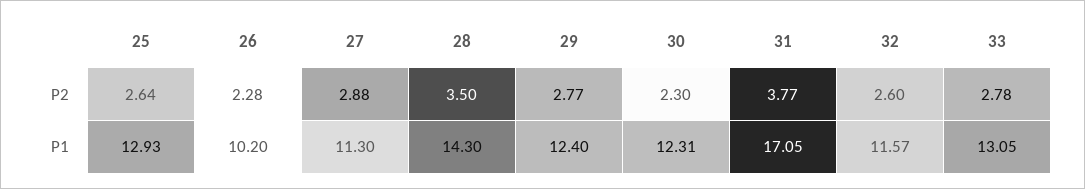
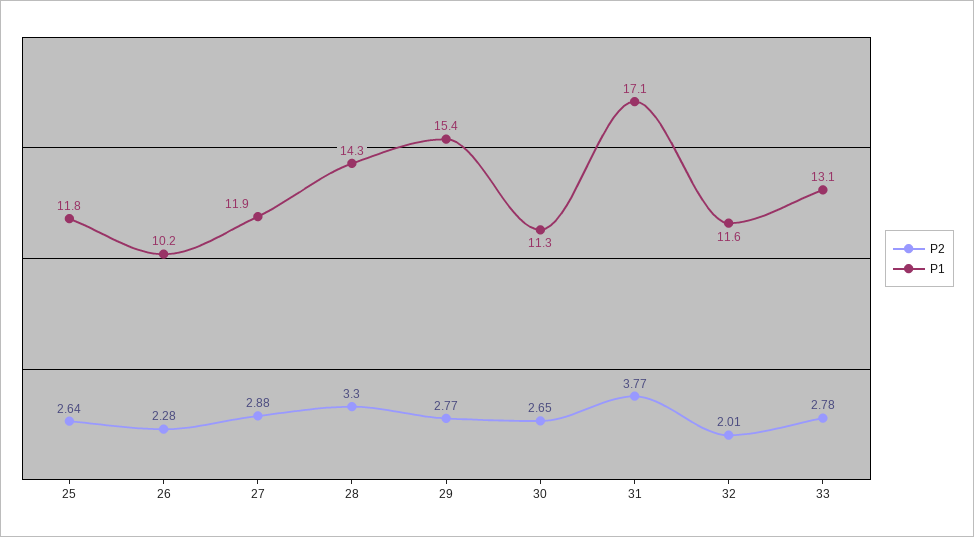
  {
    "P2": {
      "25": 2.64,
      "26": 2.28,
      "27": 2.88,
-     "28": 3.5,
+     "28": 3.3,
      "29": 2.77,
-     "30": 2.3,
+     "30": 2.65,
      "31": 3.77,
-     "32": 2.6,
+     "32": 2.01,
      "33": 2.78
    },
    "P1": {
-     "25": 12.93,
+     "25": 11.8,
      "26": 10.2,
-     "27": 11.3,
+     "27": 11.9,
      "28": 14.3,
-     "29": 12.4,
+     "29": 15.4,
-     "30": 12.31,
+     "30": 11.3,
      "31": 17.05,
      "32": 11.57,
      "33": 13.05
    }
  }

